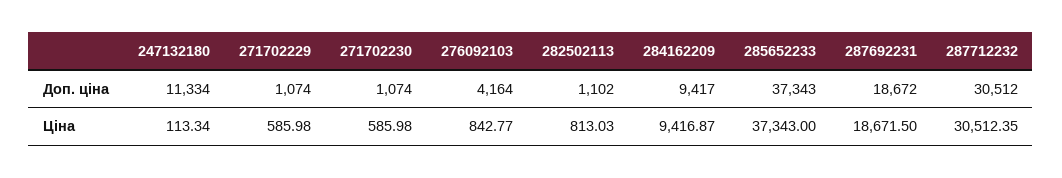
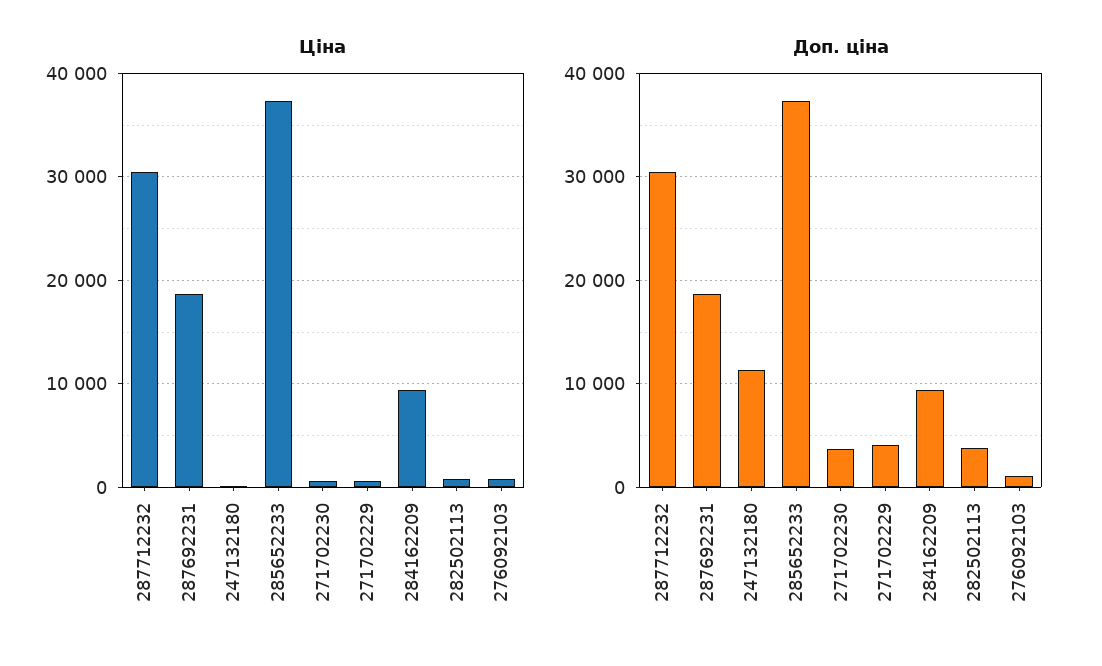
  {
    "Доп. ціна": {
      "247132180": 11334,
-     "271702229": 1074,
+     "271702229": 4000,
-     "271702230": 1074,
+     "271702230": 4000,
-     "276092103": 4164,
+     "276092103": 1000,
-     "282502113": 1102,
+     "282502113": 4000,
      "284162209": 9417,
      "285652233": 37343,
      "287692231": 18672,
      "287712232": 30512
    },
    "Ціна": {
      "247132180": 113.34,
      "271702229": 585.98,
      "271702230": 585.98,
      "276092103": 842.77,
      "282502113": 813.03,
      "284162209": 9416.87,
      "285652233": 37343,
      "287692231": 18671.5,
      "287712232": 30512.35
    }
  }

